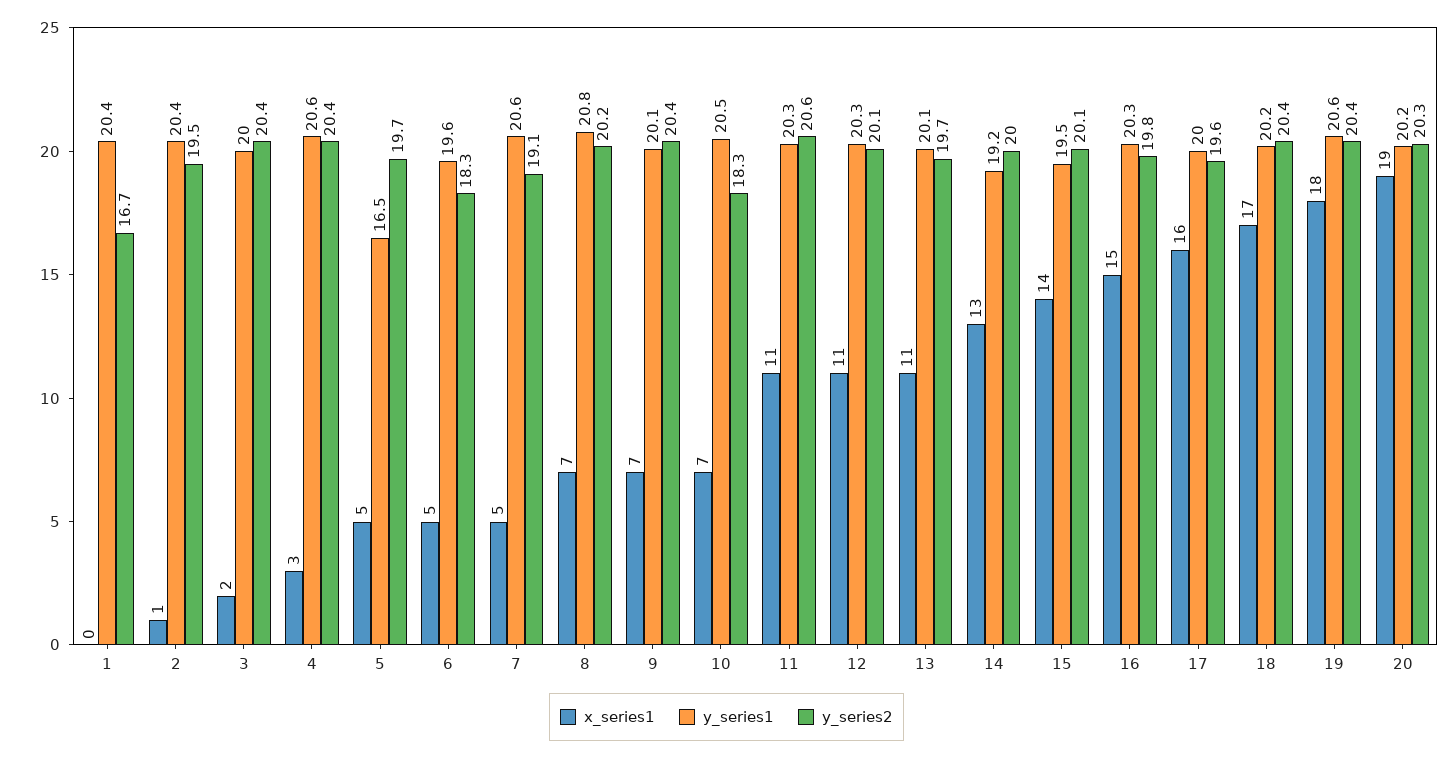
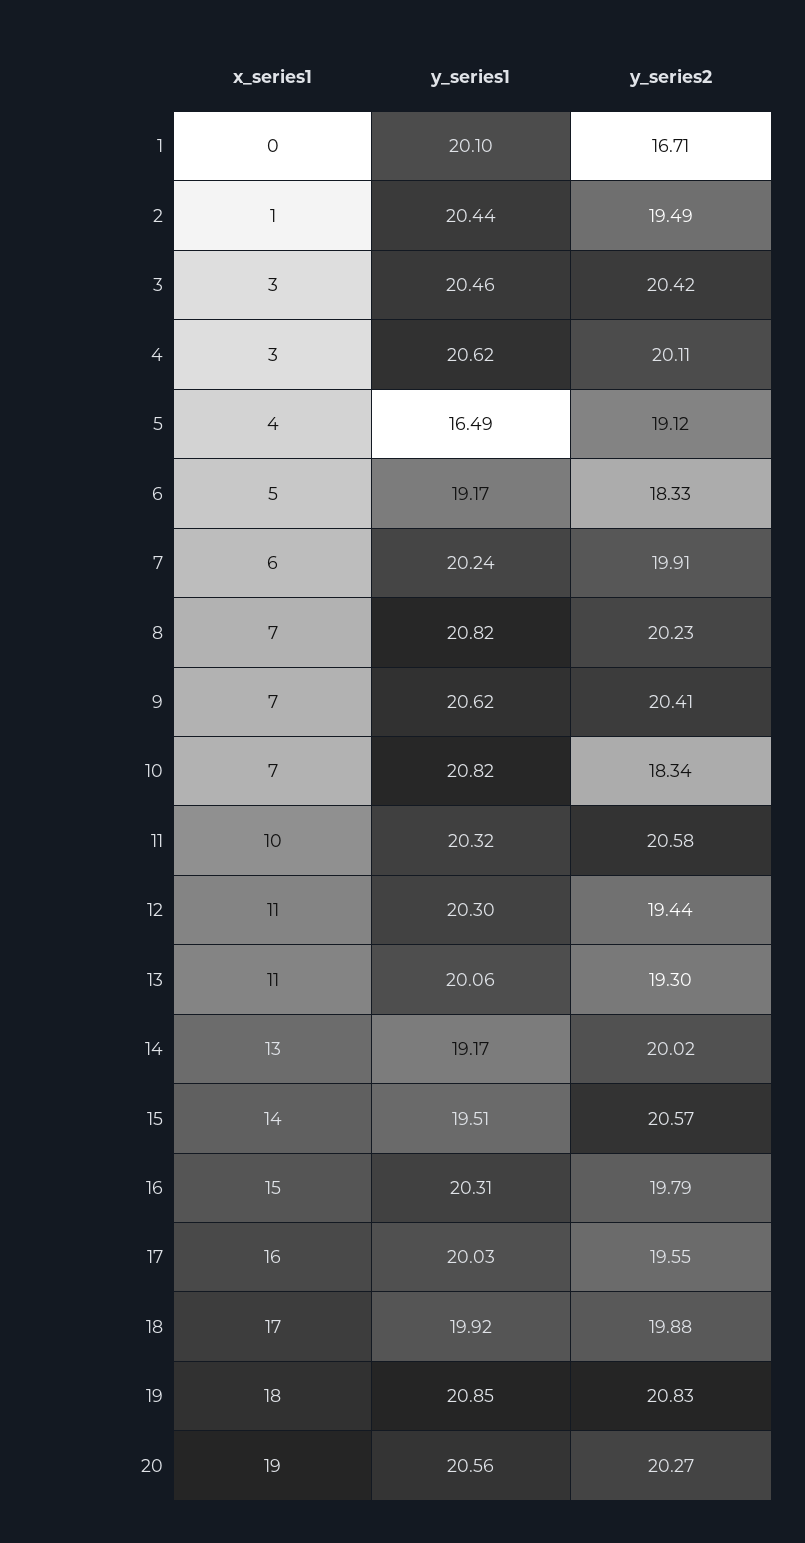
  {
    "x_series1": {
      "1": 0,
      "2": 1,
-     "3": 2,
+     "3": 3,
      "4": 3,
-     "5": 5,
+     "5": 4,
      "6": 5,
-     "7": 5,
+     "7": 6,
      "8": 7,
      "9": 7,
      "10": 7,
-     "11": 11,
+     "11": 10,
      "12": 11,
      "13": 11,
      "14": 13,
      "15": 14,
      "16": 15,
      "17": 16,
      "18": 17,
      "19": 18,
      "20": 19
    },
    "y_series1": {
-     "1": 20.4,
+     "1": 20.1,
      "2": 20.44,
-     "3": 20,
+     "3": 20.46,
      "4": 20.62,
      "5": 16.49,
-     "6": 19.6,
+     "6": 19.17,
-     "7": 20.6,
+     "7": 20.24,
      "8": 20.82,
-     "9": 20.1,
+     "9": 20.62,
-     "10": 20.5,
+     "10": 20.82,
      "11": 20.32,
      "12": 20.3,
      "13": 20.06,
      "14": 19.17,
      "15": 19.51,
      "16": 20.31,
      "17": 20.03,
-     "18": 20.2,
+     "18": 19.92,
-     "19": 20.6,
+     "19": 20.85,
-     "20": 20.2
+     "20": 20.56
    },
    "y_series2": {
      "1": 16.71,
      "2": 19.49,
      "3": 20.42,
-     "4": 20.4,
+     "4": 20.11,
-     "5": 19.7,
+     "5": 19.12,
      "6": 18.33,
-     "7": 19.1,
+     "7": 19.91,
      "8": 20.23,
      "9": 20.41,
      "10": 18.34,
      "11": 20.58,
-     "12": 20.1,
+     "12": 19.44,
-     "13": 19.7,
+     "13": 19.3,
      "14": 20.02,
-     "15": 20.1,
+     "15": 20.57,
      "16": 19.79,
      "17": 19.55,
-     "18": 20.4,
+     "18": 19.88,
-     "19": 20.4,
+     "19": 20.83,
      "20": 20.27
    }
  }

